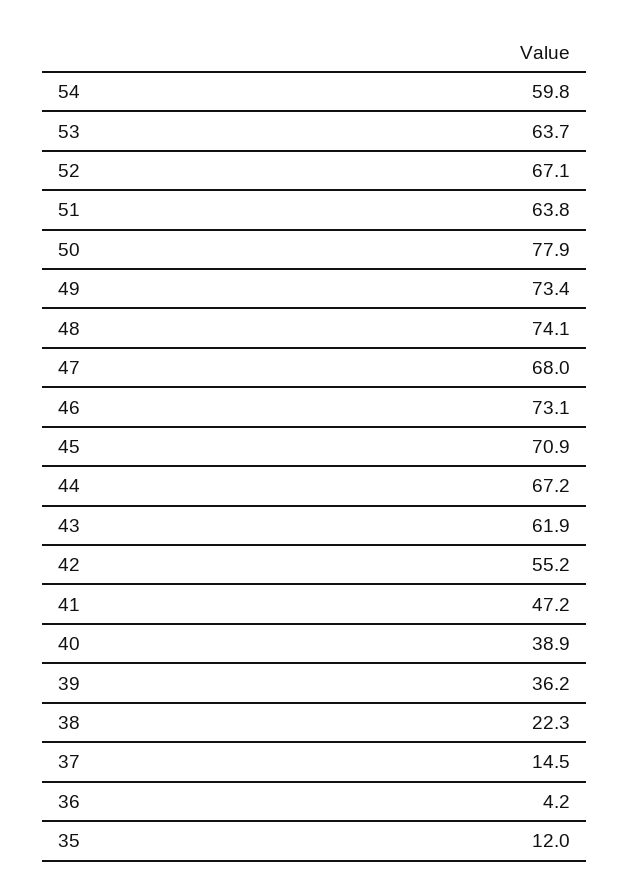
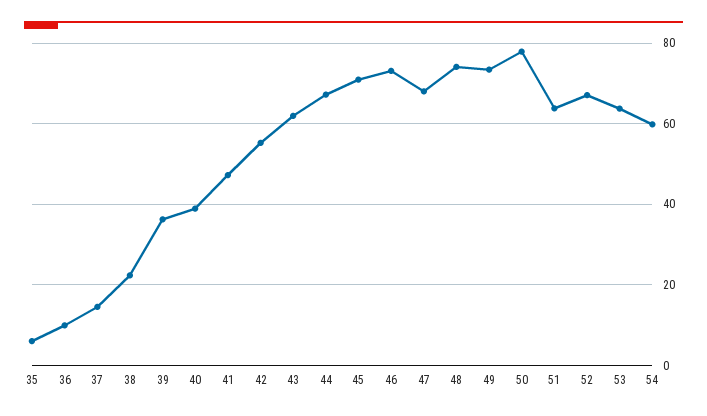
  {
    "54": 59.8,
    "53": 63.7,
    "52": 67.1,
    "51": 63.8,
    "50": 77.9,
    "49": 73.4,
    "48": 74.1,
    "47": 68,
    "46": 73.1,
    "45": 70.9,
    "44": 67.2,
    "43": 61.9,
    "42": 55.2,
    "41": 47.2,
    "40": 38.9,
    "39": 36.2,
    "38": 22.3,
    "37": 14.5,
-   "36": 4.2,
+   "36": 10,
-   "35": 12
+   "35": 6
  }

